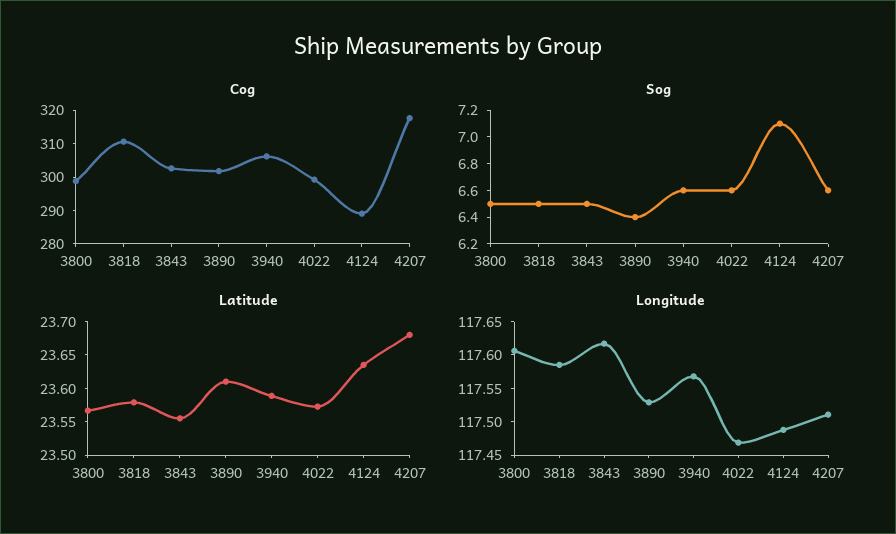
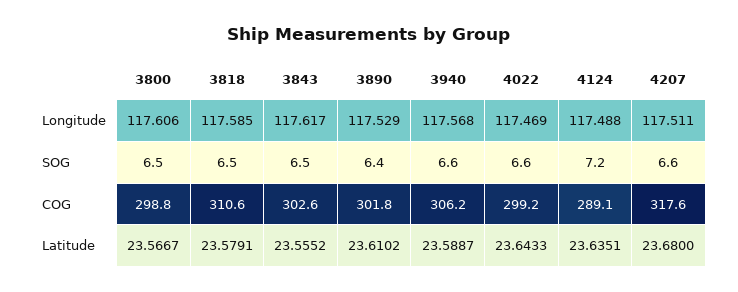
  {
    "Cog": {
      "3800": 298.8,
      "3818": 310.6,
      "3843": 302.6,
      "3890": 301.8,
      "3940": 306.2,
      "4022": 299.2,
      "4124": 289.1,
      "4207": 317.6
    },
    "Sog": {
      "3800": 6.5,
      "3818": 6.5,
      "3843": 6.5,
      "3890": 6.4,
      "3940": 6.6,
      "4022": 6.6,
-     "4124": 7.1,
+     "4124": 7.2,
      "4207": 6.6
    },
    "Latitude": {
      "3800": 23.5667,
      "3818": 23.5791,
      "3843": 23.5552,
      "3890": 23.6102,
      "3940": 23.5887,
-     "4022": 23.575,
+     "4022": 23.6433,
      "4124": 23.6351,
      "4207": 23.68
    },
    "Longitude": {
      "3800": 117.606,
      "3818": 117.585,
      "3843": 117.617,
      "3890": 117.529,
      "3940": 117.568,
      "4022": 117.469,
      "4124": 117.488,
      "4207": 117.511
    }
  }

